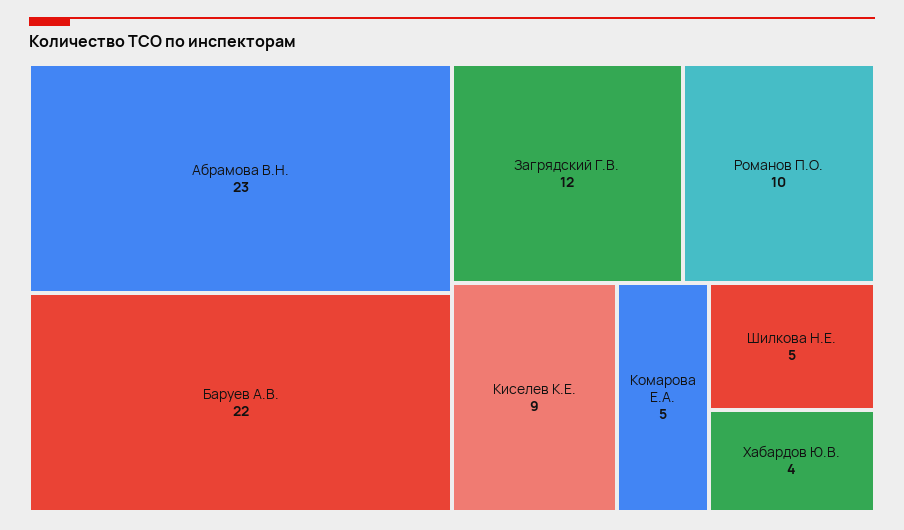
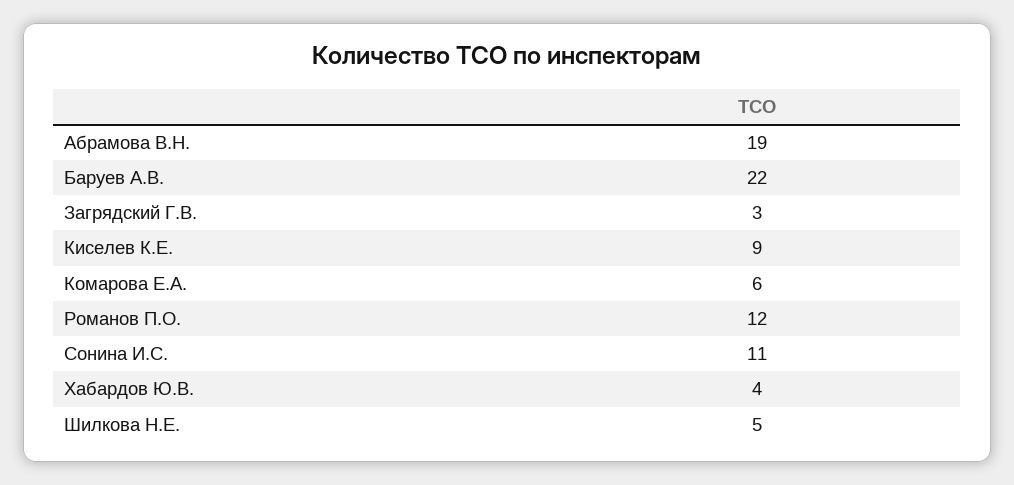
  {
-   "Абрамова В.Н.": 23,
+   "Абрамова В.Н.": 19,
    "Баруев А.В.": 22,
-   "Загрядский Г.В.": 12,
+   "Загрядский Г.В.": 3,
-   "Романов П.О.": 10,
+   "Романов П.О.": 12,
    "Киселев К.Е.": 9,
-   "Комарова Е.А.": 5,
+   "Комарова Е.А.": 6,
    "Шилкова Н.Е.": 5,
-   "Хабардов Ю.В.": 4
+   "Хабардов Ю.В.": 4,
+   "Сонина И.С.": 11
  }

